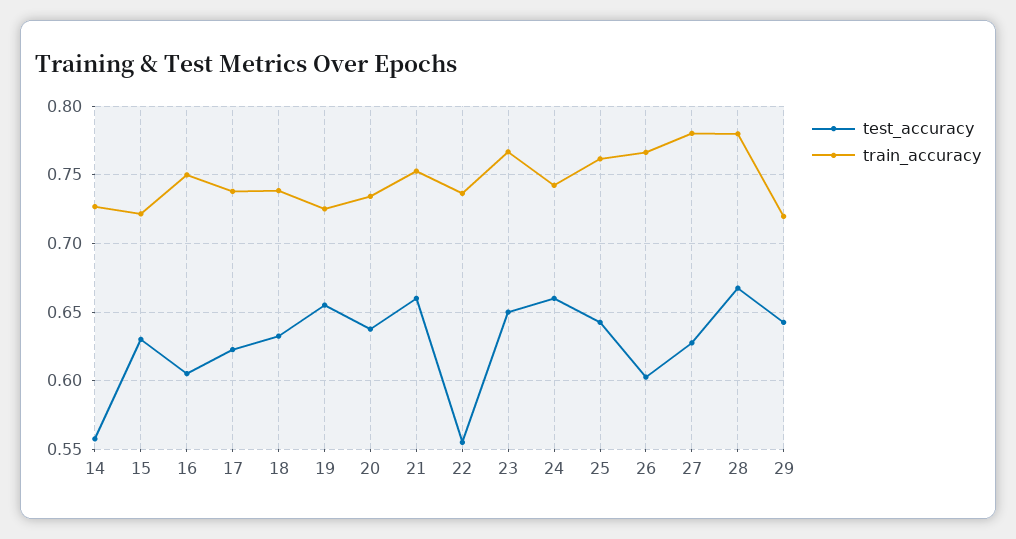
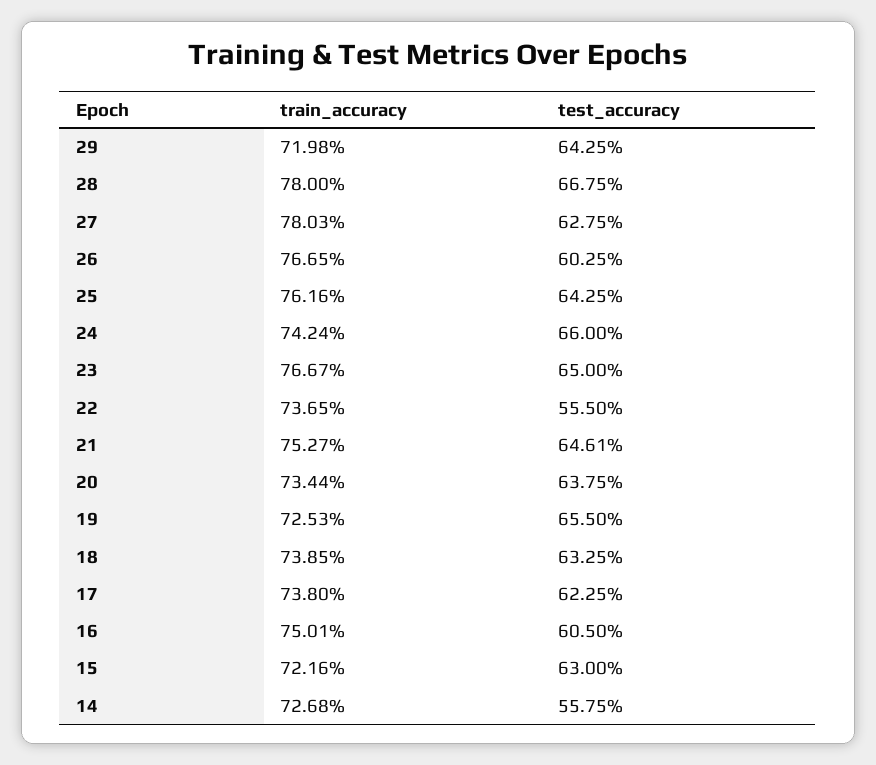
  {
    "test_accuracy": {
      "14": 0.5575,
      "15": 0.63,
      "16": 0.605,
      "17": 0.6225,
      "18": 0.6325,
      "19": 0.655,
      "20": 0.6375,
-     "21": 0.66,
+     "21": 0.6461,
      "22": 0.555,
      "23": 0.65,
      "24": 0.66,
      "25": 0.6425,
      "26": 0.6025,
      "27": 0.6275,
      "28": 0.6675,
      "29": 0.6425
    },
    "train_accuracy": {
      "14": 0.7268,
      "15": 0.7216,
      "16": 0.7501,
      "17": 0.738,
      "18": 0.7385,
      "19": 0.7253,
      "20": 0.7344,
      "21": 0.7527,
      "22": 0.7365,
      "23": 0.7667,
      "24": 0.7424,
      "25": 0.7616,
      "26": 0.7665,
      "27": 0.7803,
      "28": 0.78,
      "29": 0.7198
    }
  }

